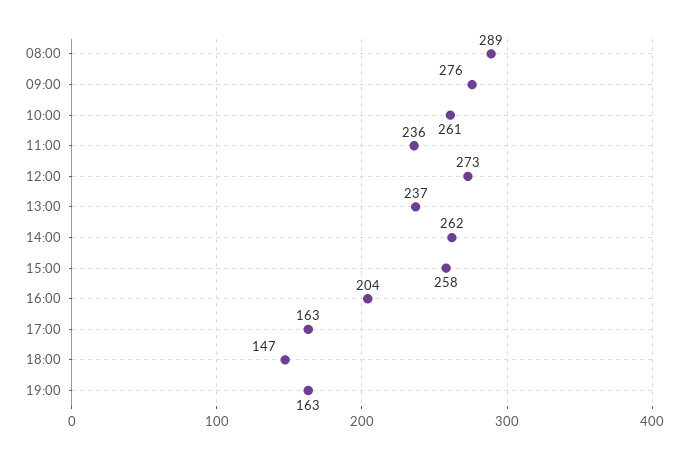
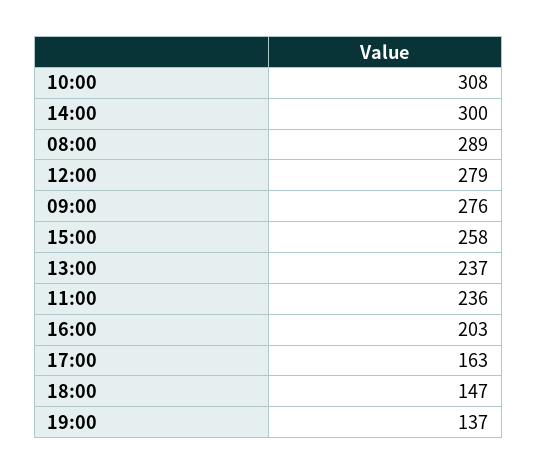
  {
    "08:00": 289,
    "09:00": 276,
-   "10:00": 261,
+   "10:00": 308,
    "11:00": 236,
-   "12:00": 273,
+   "12:00": 279,
    "13:00": 237,
-   "14:00": 262,
+   "14:00": 300,
    "15:00": 258,
-   "16:00": 204,
+   "16:00": 203,
    "17:00": 163,
    "18:00": 147,
-   "19:00": 163
+   "19:00": 137
  }

